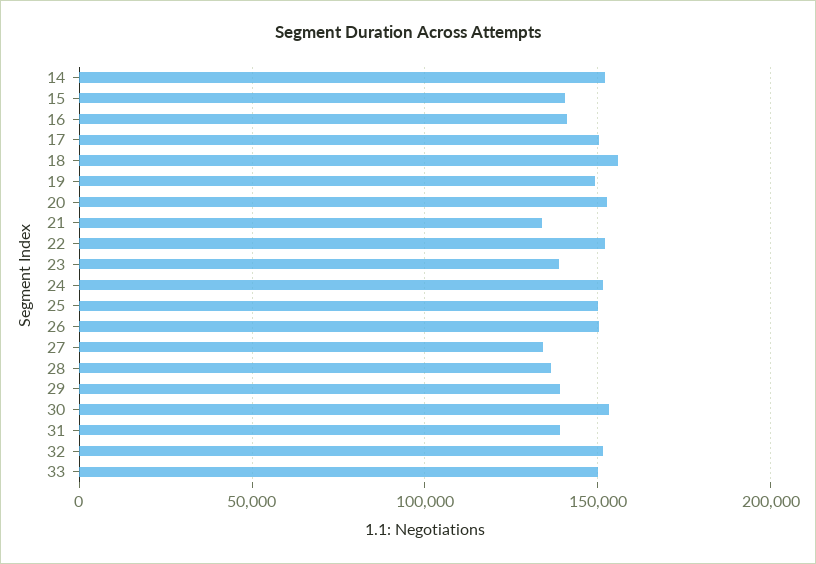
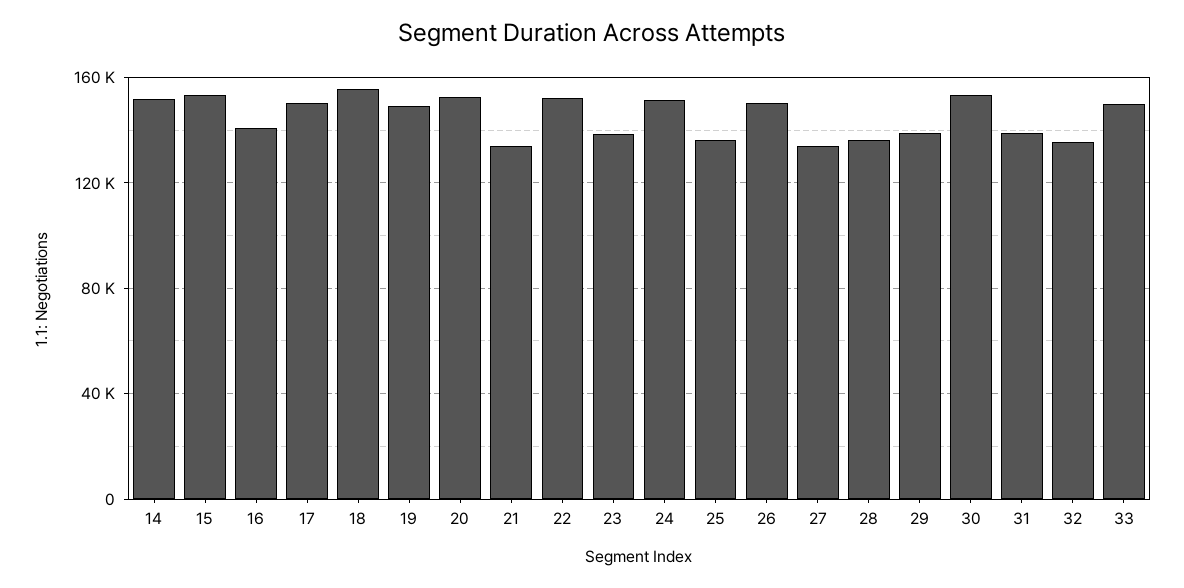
  {
    "14": 150000,
-   "15": 140000,
+   "15": 155000,
    "16": 140000,
    "17": 150000,
    "18": 155000,
    "19": 150000,
    "20": 155000,
    "21": 135000,
    "22": 150000,
    "23": 140000,
    "24": 150000,
-   "25": 150000,
+   "25": 135000,
    "26": 150000,
    "27": 135000,
    "28": 135000,
    "29": 140000,
    "30": 155000,
    "31": 140000,
-   "32": 150000,
+   "32": 135000,
    "33": 150000
  }

